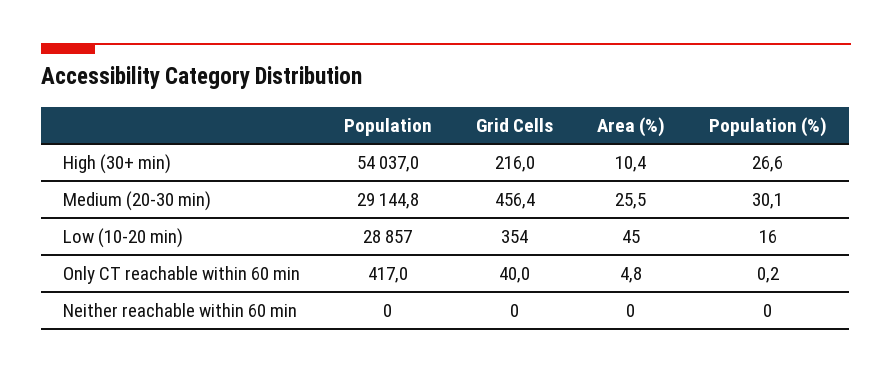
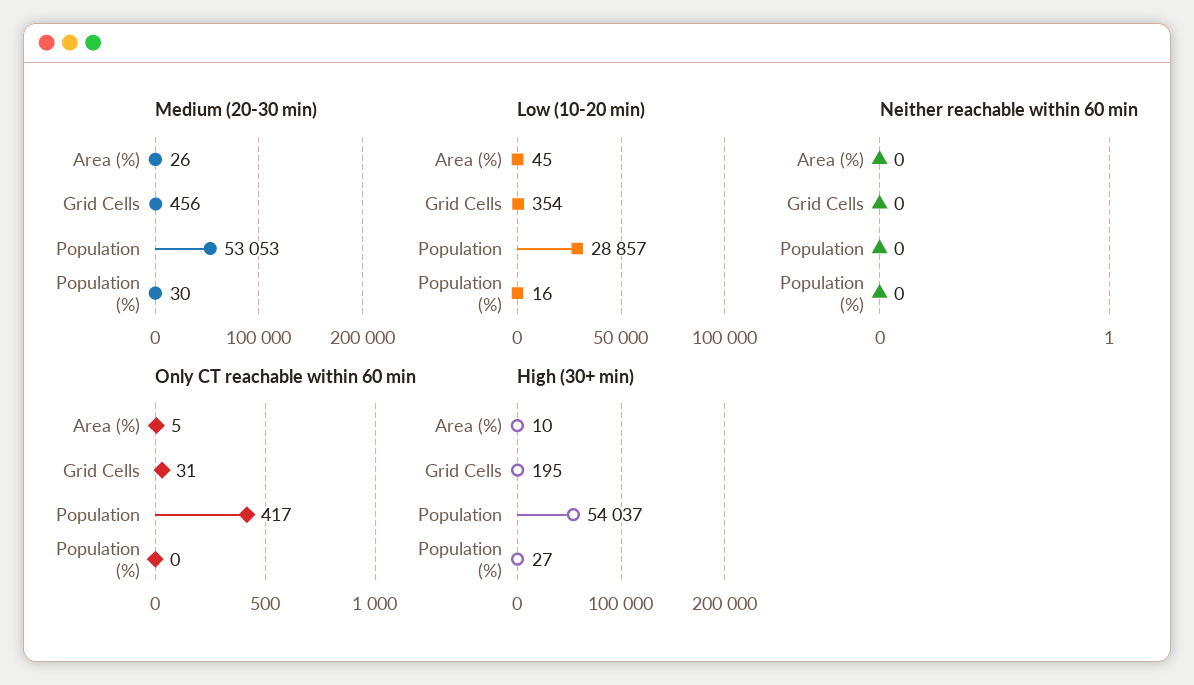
  {
    "High (30+ min)": {
      "Population": 54037,
-     "Grid Cells": 216,
+     "Grid Cells": 195,
      "Area (%)": 10.4,
      "Population (%)": 26.6
    },
    "Medium (20-30 min)": {
-     "Population": 29144.8,
+     "Population": 53053,
      "Grid Cells": 456.4,
      "Area (%)": 25.5,
      "Population (%)": 30.1
    },
    "Low (10-20 min)": {
      "Population": 28857,
      "Grid Cells": 354,
      "Area (%)": 45,
      "Population (%)": 16
    },
    "Only CT reachable within 60 min": {
      "Population": 417,
-     "Grid Cells": 40,
+     "Grid Cells": 31,
      "Area (%)": 4.8,
      "Population (%)": 0.2
    },
    "Neither reachable within 60 min": {
      "Population": 0,
      "Grid Cells": 0,
      "Area (%)": 0,
      "Population (%)": 0
    }
  }

